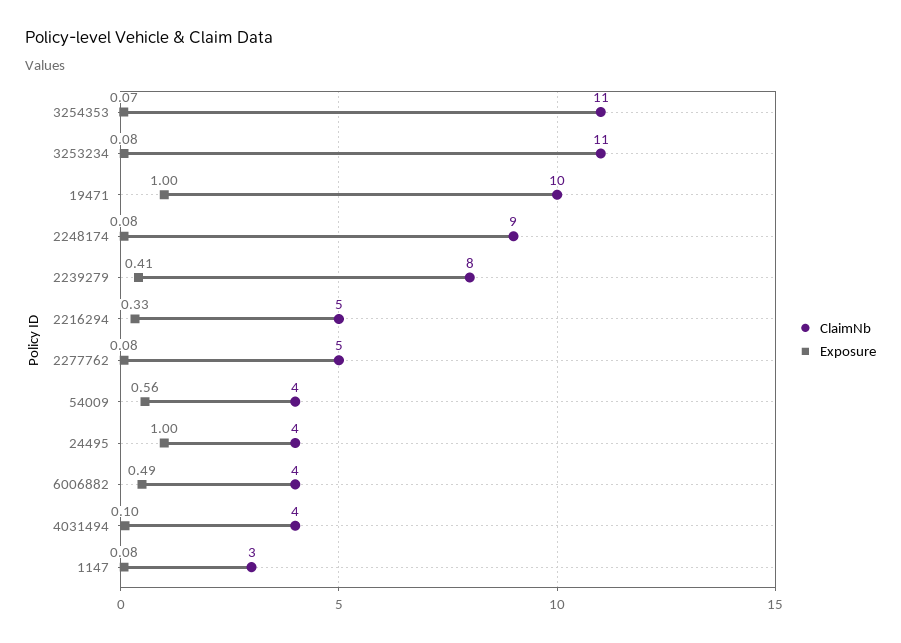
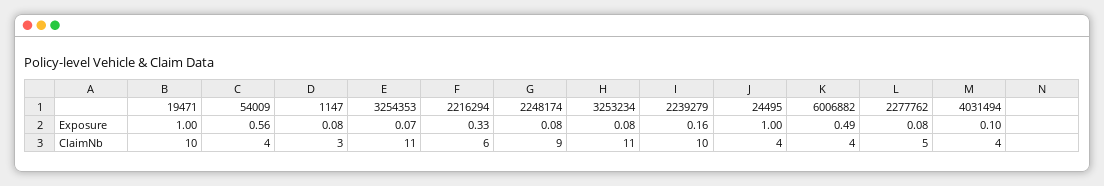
  {
    "ClaimNb": {
      "3254353": 11,
      "3253234": 11,
      "19471": 10,
      "2248174": 9,
-     "2239279": 8,
+     "2239279": 10,
-     "2216294": 5,
+     "2216294": 6,
      "2277762": 5,
      "54009": 4,
      "24495": 4,
      "6006882": 4,
      "4031494": 4,
      "1147": 3
    },
    "Exposure": {
      "3254353": 0.07,
      "3253234": 0.08,
      "19471": 1,
      "2248174": 0.08,
-     "2239279": 0.41,
+     "2239279": 0.16,
      "2216294": 0.33,
      "2277762": 0.08,
      "54009": 0.56,
      "24495": 1,
      "6006882": 0.49,
      "4031494": 0.1,
      "1147": 0.08
    }
  }

